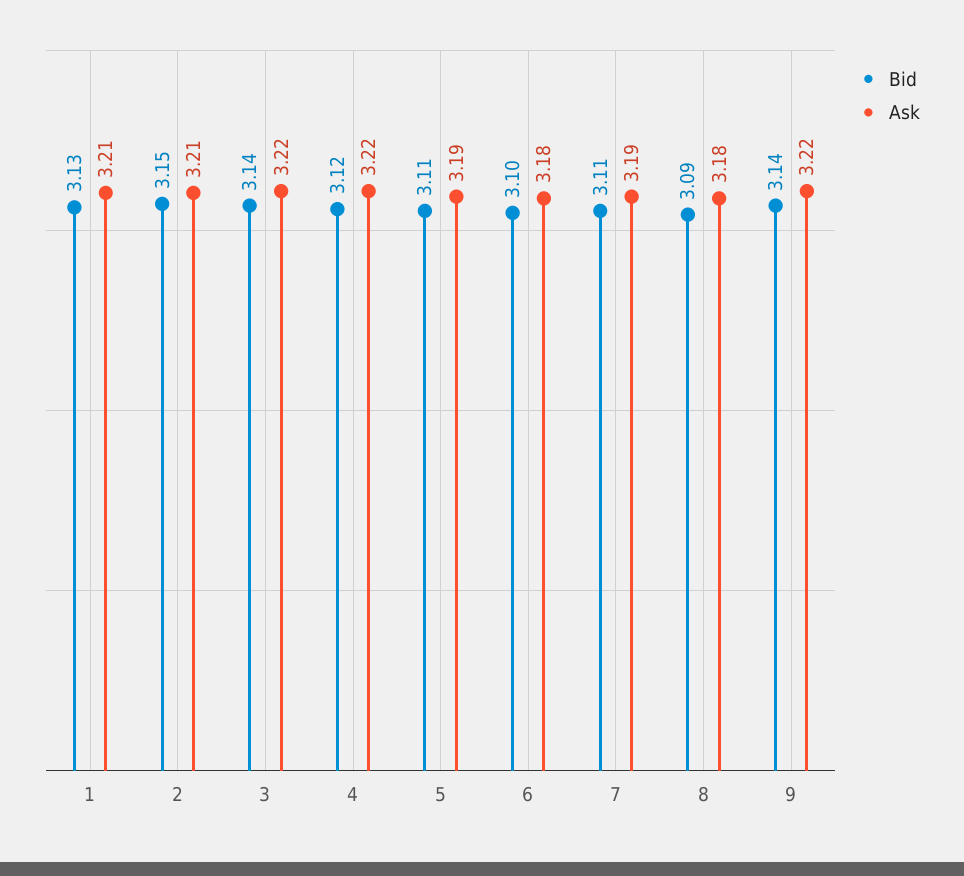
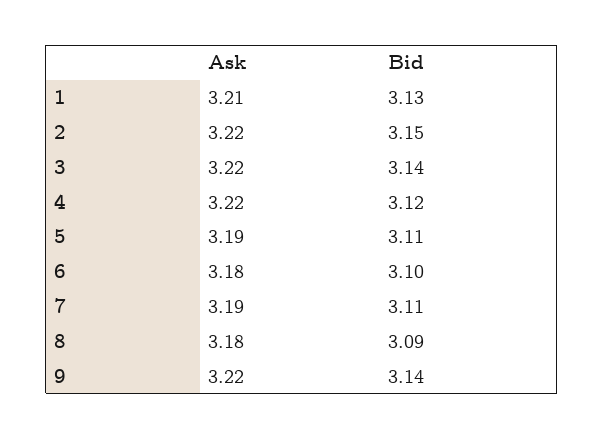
  {
    "Bid": {
      "1": 3.13,
      "2": 3.15,
      "3": 3.14,
      "4": 3.12,
      "5": 3.11,
      "6": 3.1,
      "7": 3.11,
      "8": 3.09,
      "9": 3.14
    },
    "Ask": {
      "1": 3.21,
-     "2": 3.21,
+     "2": 3.22,
      "3": 3.22,
      "4": 3.22,
      "5": 3.19,
      "6": 3.18,
      "7": 3.19,
      "8": 3.18,
      "9": 3.22
    }
  }

